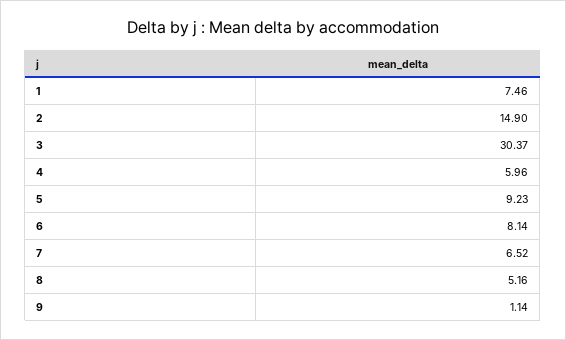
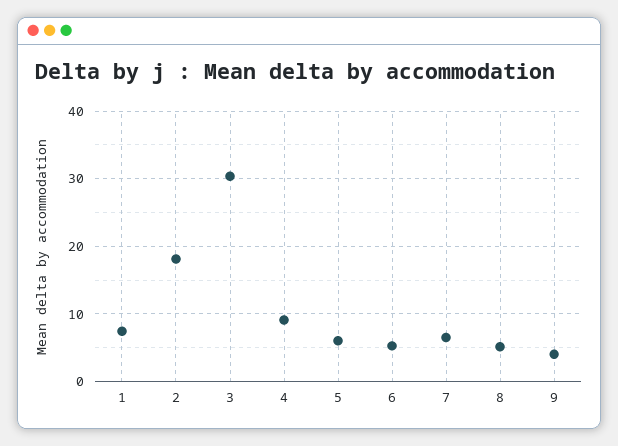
  {
    "1": 7.46,
-   "2": 14.9,
+   "2": 18,
    "3": 30.37,
-   "4": 5.96,
+   "4": 9,
-   "5": 9.23,
+   "5": 6,
-   "6": 8.14,
+   "6": 5,
    "7": 6.52,
    "8": 5.16,
-   "9": 1.14
+   "9": 4
  }

